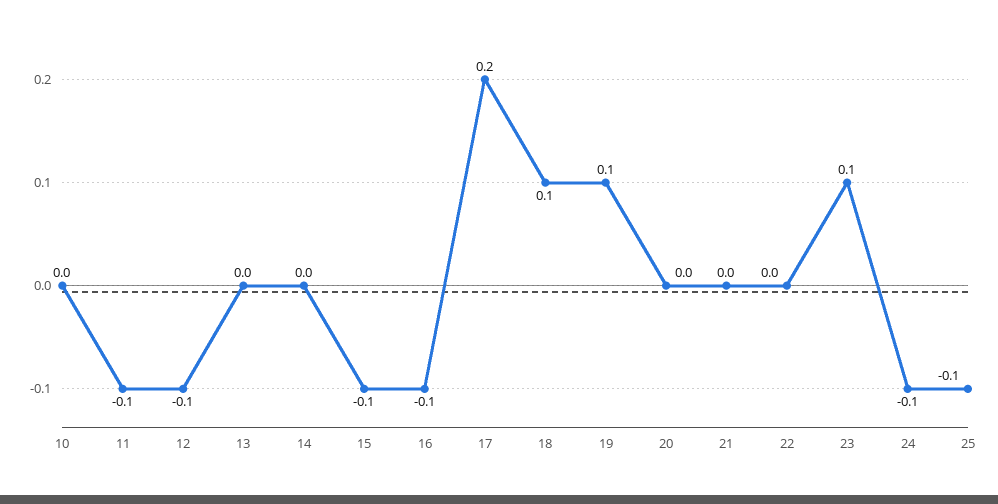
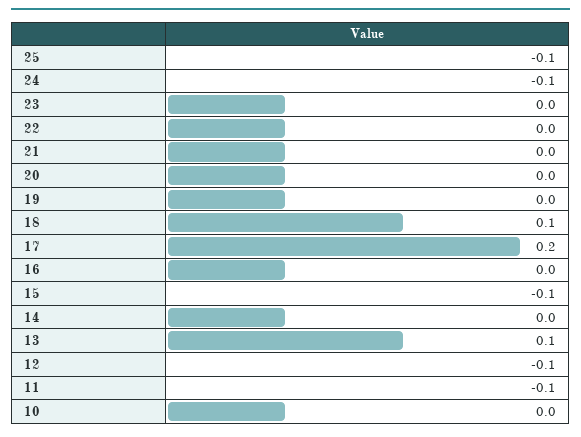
  {
    "10": 0,
    "11": -0.1,
    "12": -0.1,
-   "13": 0,
+   "13": 0.1,
    "14": 0,
    "15": -0.1,
-   "16": -0.1,
+   "16": 0,
    "17": 0.2,
    "18": 0.1,
-   "19": 0.1,
+   "19": 0,
    "20": 0,
    "21": 0,
    "22": 0,
-   "23": 0.1,
+   "23": 0,
    "24": -0.1,
    "25": -0.1
  }

